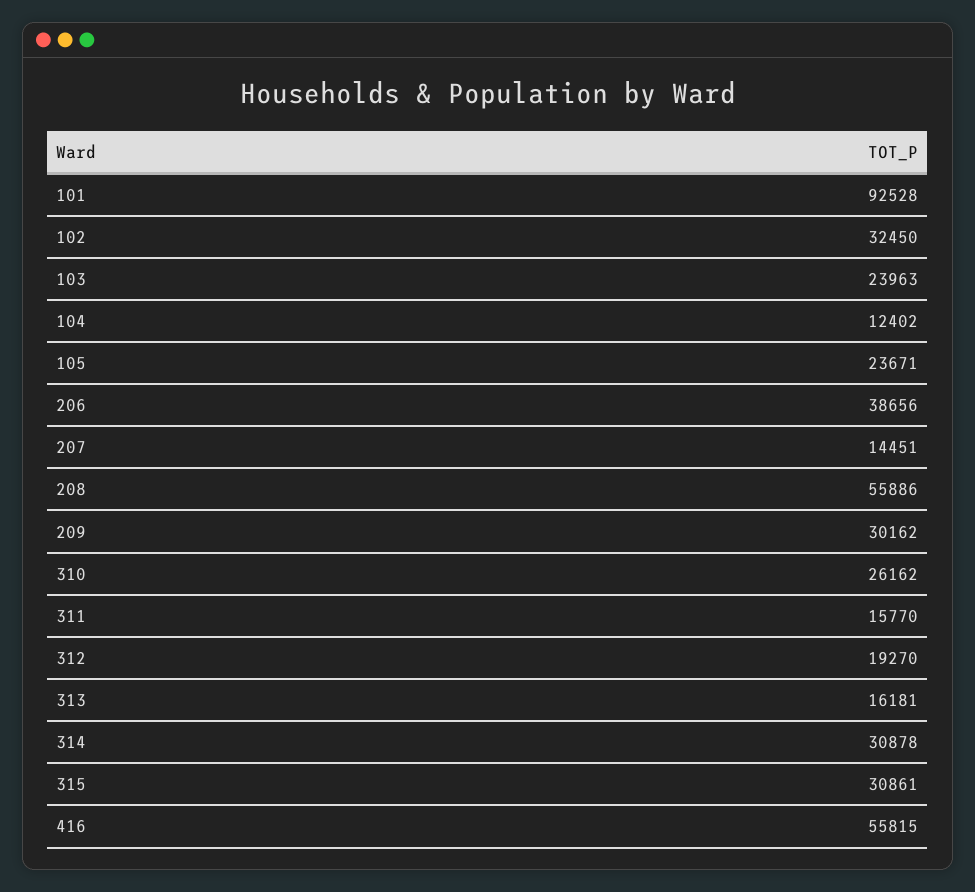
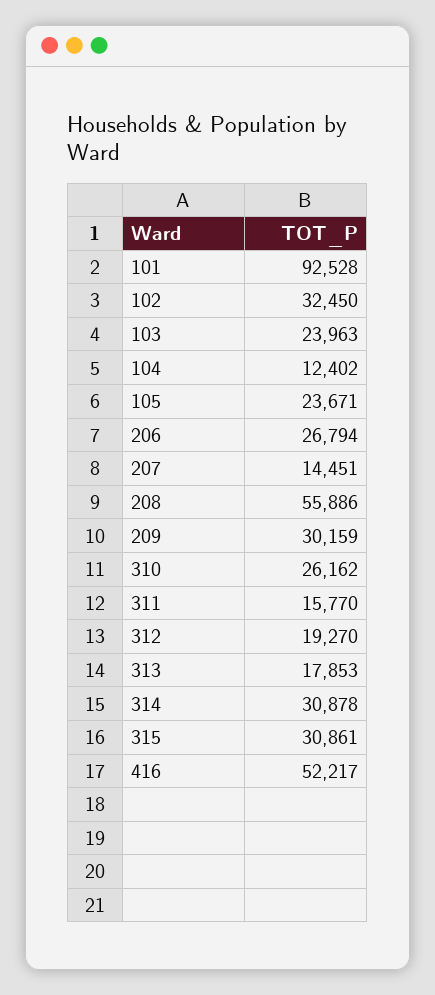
  {
    "101": 92528,
    "102": 32450,
    "103": 23963,
    "104": 12402,
    "105": 23671,
-   "206": 38656,
+   "206": 26794,
    "207": 14451,
    "208": 55886,
-   "209": 30162,
+   "209": 30159,
    "310": 26162,
    "311": 15770,
    "312": 19270,
-   "313": 16181,
+   "313": 17853,
    "314": 30878,
    "315": 30861,
-   "416": 55815
+   "416": 52217
  }

